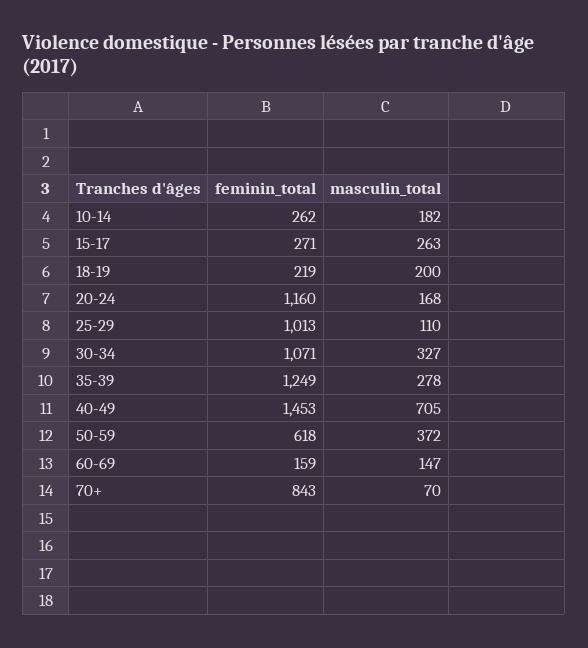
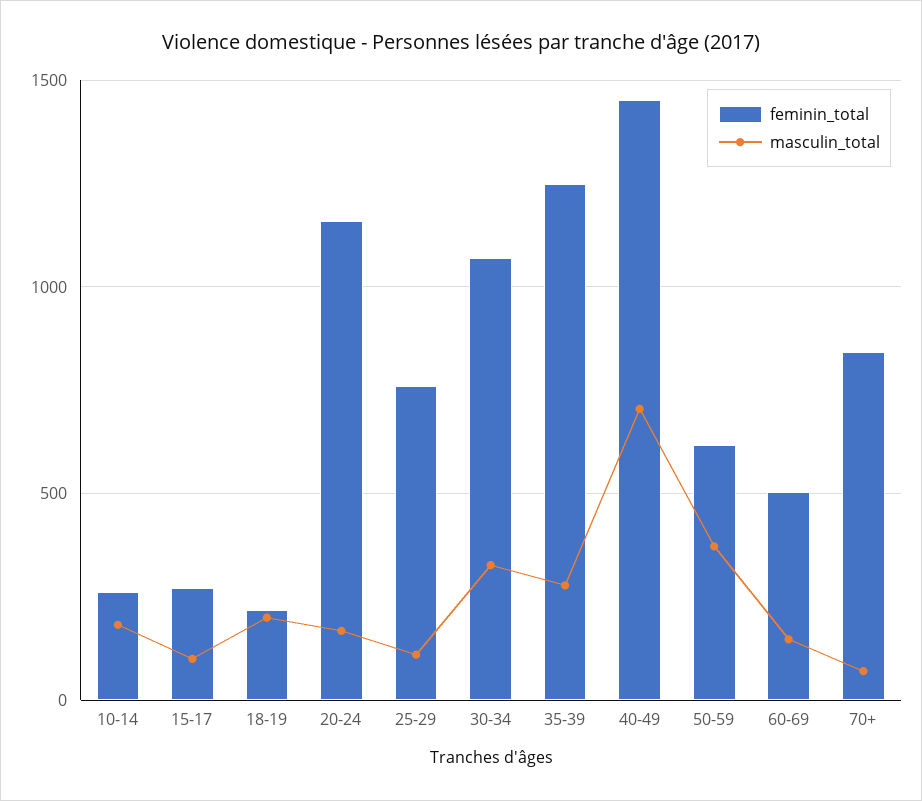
  {
    "feminin_total": {
      "10-14": 262,
      "15-17": 271,
      "18-19": 219,
      "20-24": 1160,
-     "25-29": 1013,
+     "25-29": 750,
      "30-34": 1071,
      "35-39": 1249,
      "40-49": 1453,
      "50-59": 618,
-     "60-69": 159,
+     "60-69": 500,
      "70+": 843
    },
    "masculin_total": {
      "10-14": 182,
-     "15-17": 263,
+     "15-17": 100,
      "18-19": 200,
      "20-24": 168,
      "25-29": 110,
      "30-34": 327,
      "35-39": 278,
      "40-49": 705,
      "50-59": 372,
      "60-69": 147,
      "70+": 70
    }
  }

